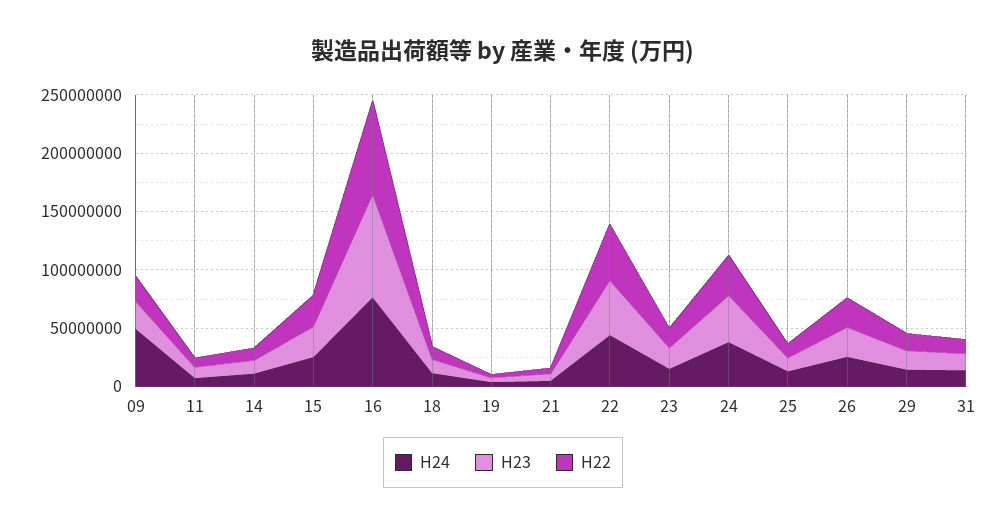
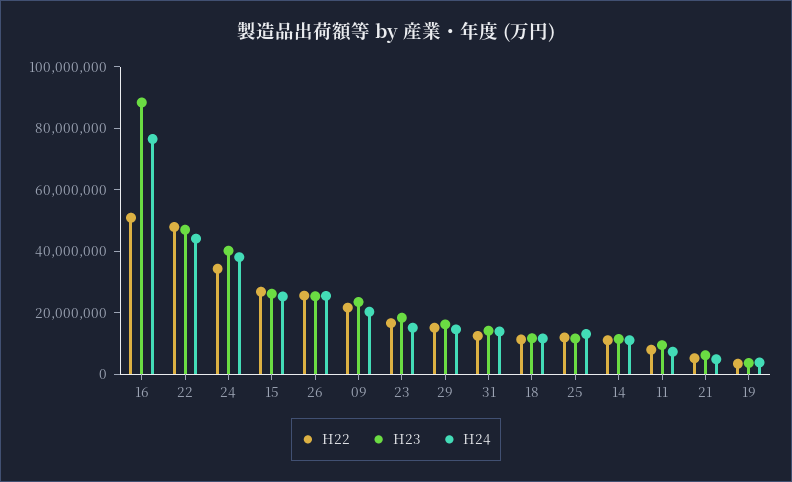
  {
    "H24": {
-     "09": 50000000,
+     "09": 20000000,
      "11": 5000000,
      "14": 10000000,
      "15": 25000000,
      "16": 75000000,
      "18": 10000000,
      "19": 5000000,
      "21": 5000000,
      "22": 45000000,
      "23": 15000000,
      "24": 40000000,
      "25": 15000000,
      "26": 25000000,
      "29": 15000000,
      "31": 15000000
    },
    "H23": {
      "09": 25000000,
      "11": 10000000,
      "14": 10000000,
      "15": 25000000,
      "16": 90000000,
      "18": 10000000,
      "19": 5000000,
      "21": 5000000,
      "22": 45000000,
      "23": 20000000,
      "24": 40000000,
      "25": 10000000,
      "26": 25000000,
      "29": 15000000,
      "31": 15000000
    },
    "H22": {
      "09": 20000000,
      "11": 10000000,
      "14": 10000000,
      "15": 25000000,
-     "16": 80000000,
+     "16": 50000000,
      "18": 10000000,
      "19": 5000000,
      "21": 5000000,
      "22": 50000000,
      "23": 15000000,
      "24": 35000000,
      "25": 10000000,
      "26": 25000000,
      "29": 15000000,
      "31": 10000000
    }
  }

